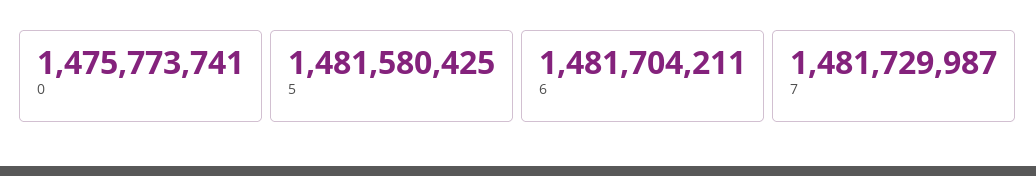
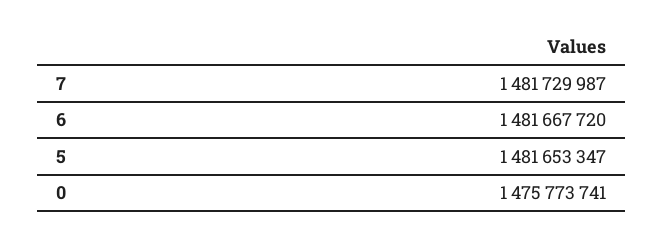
  {
    "0": 1475773741,
-   "5": 1481580425,
+   "5": 1481653347,
-   "6": 1481704211,
+   "6": 1481667720,
    "7": 1481729987
  }

